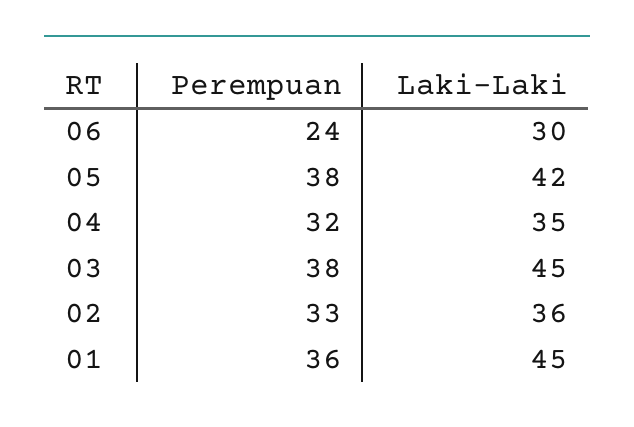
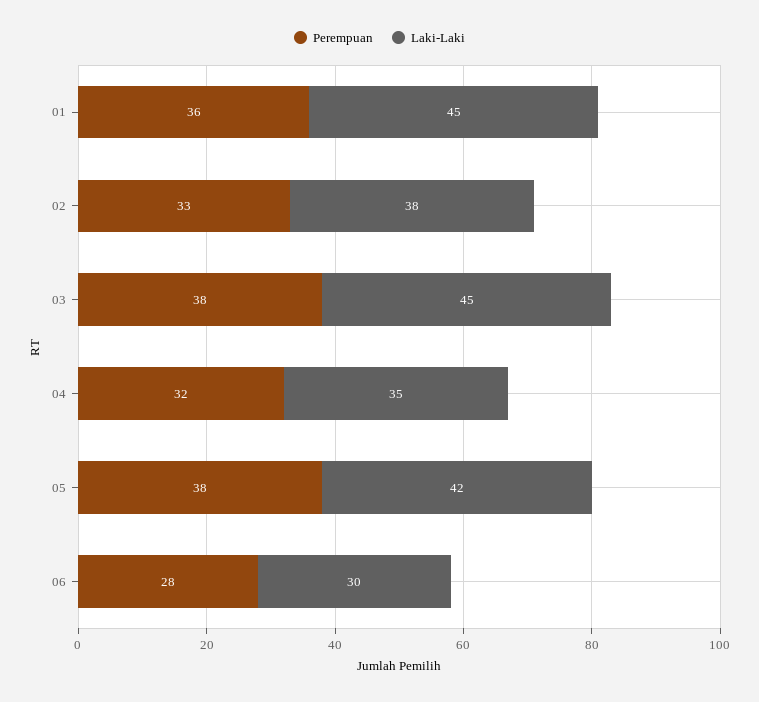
  {
    "Perempuan": {
-     "06": 24,
+     "06": 28,
      "05": 38,
      "04": 32,
      "03": 38,
      "02": 33,
      "01": 36
    },
    "Laki-Laki": {
      "06": 30,
      "05": 42,
      "04": 35,
      "03": 45,
-     "02": 36,
+     "02": 38,
      "01": 45
    }
  }

